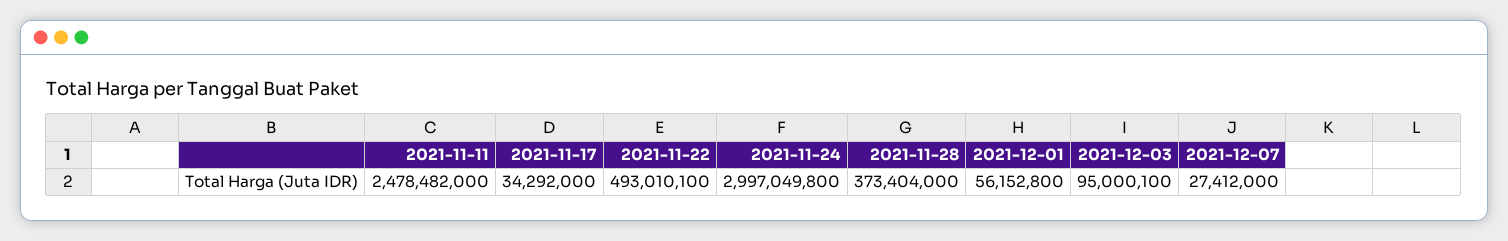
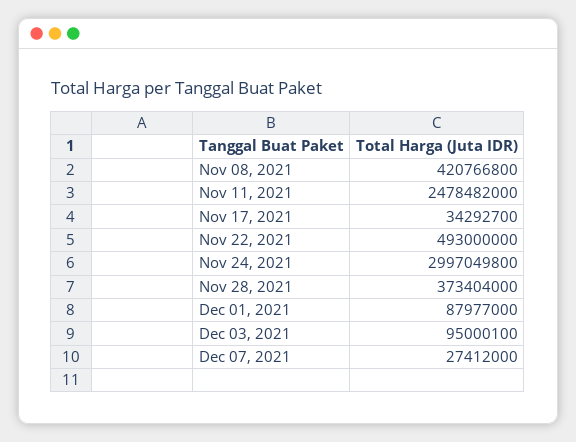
  {
    "2021-11-11": 2478482000,
-   "2021-11-17": 34292000,
+   "2021-11-17": 34292700,
-   "2021-11-22": 493010100,
+   "2021-11-22": 493000000,
    "2021-11-24": 2997049800,
    "2021-11-28": 373404000,
-   "2021-12-01": 56152800,
+   "2021-12-01": 87977000,
    "2021-12-03": 95000100,
-   "2021-12-07": 27412000
+   "2021-12-07": 27412000,
+   "Nov 08, 2021": 420766800
  }

